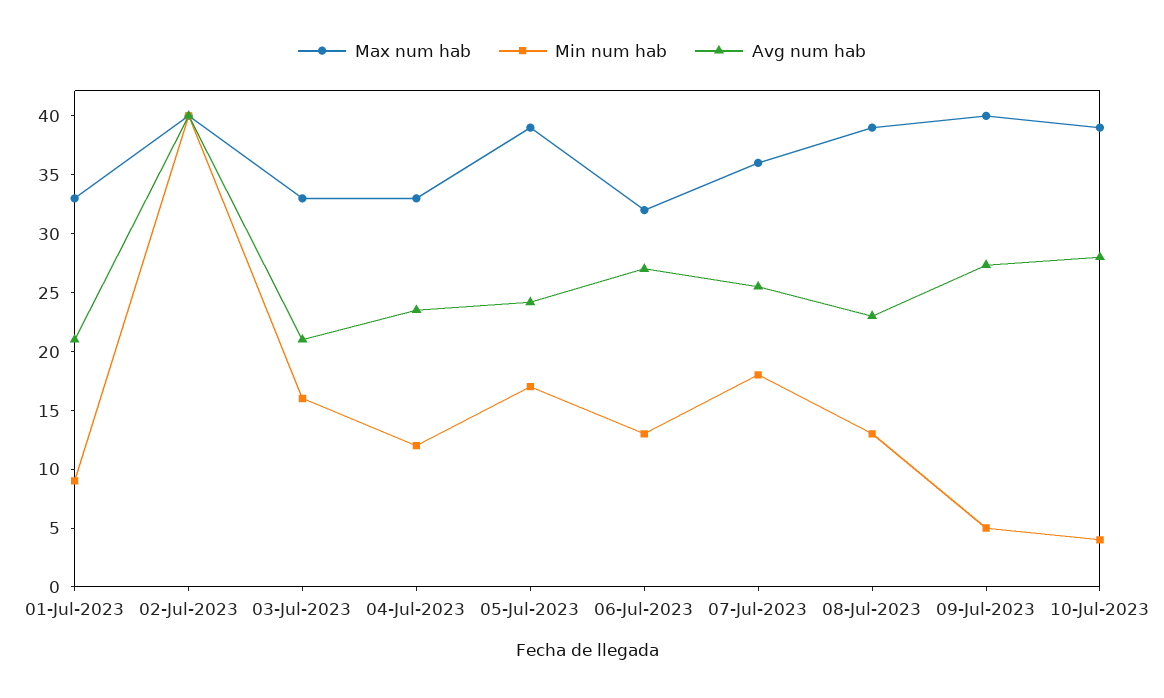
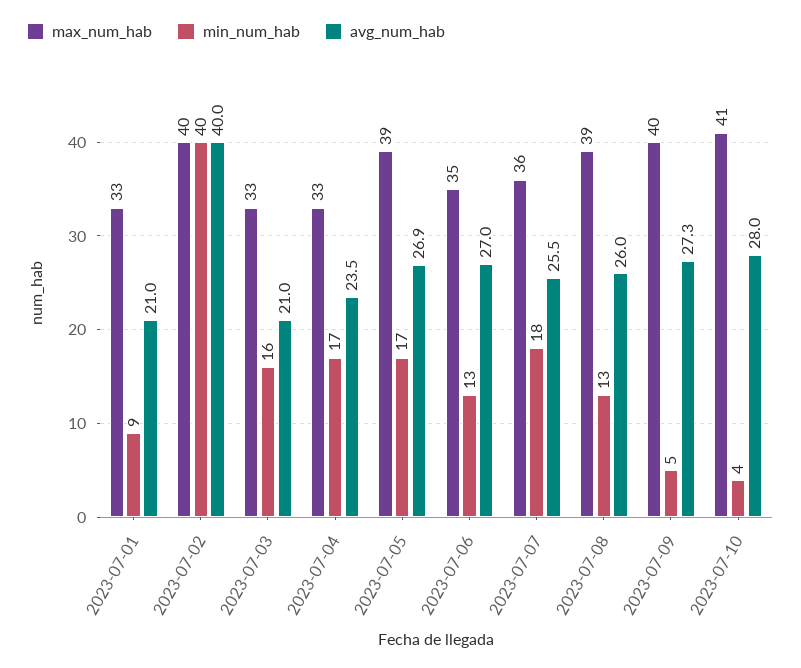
  {
    "Max num hab": {
      "01-Jul-2023": 33,
      "02-Jul-2023": 40,
      "03-Jul-2023": 33,
      "04-Jul-2023": 33,
      "05-Jul-2023": 39,
-     "06-Jul-2023": 32,
+     "06-Jul-2023": 35,
      "07-Jul-2023": 36,
      "08-Jul-2023": 39,
      "09-Jul-2023": 40,
-     "10-Jul-2023": 39
+     "10-Jul-2023": 41
    },
    "Min num hab": {
      "01-Jul-2023": 9,
      "02-Jul-2023": 40,
      "03-Jul-2023": 16,
-     "04-Jul-2023": 12,
+     "04-Jul-2023": 17,
      "05-Jul-2023": 17,
      "06-Jul-2023": 13,
      "07-Jul-2023": 18,
      "08-Jul-2023": 13,
      "09-Jul-2023": 5,
      "10-Jul-2023": 4
    },
    "Avg num hab": {
      "01-Jul-2023": 21,
      "02-Jul-2023": 40,
      "03-Jul-2023": 21,
      "04-Jul-2023": 23.5,
-     "05-Jul-2023": 24,
+     "05-Jul-2023": 26.9,
      "06-Jul-2023": 27,
      "07-Jul-2023": 25.5,
-     "08-Jul-2023": 23,
+     "08-Jul-2023": 26,
      "09-Jul-2023": 27.3,
      "10-Jul-2023": 28
    }
  }

